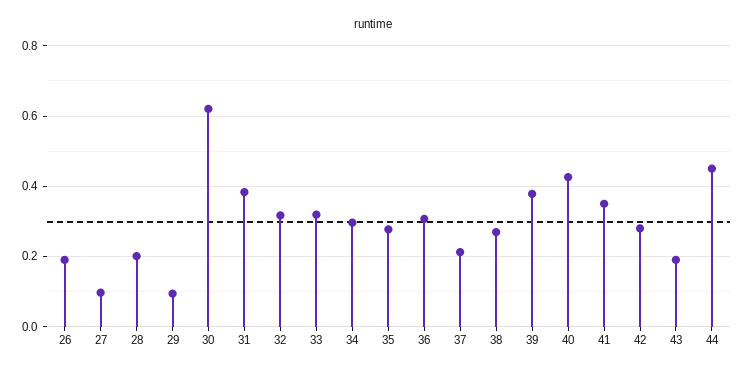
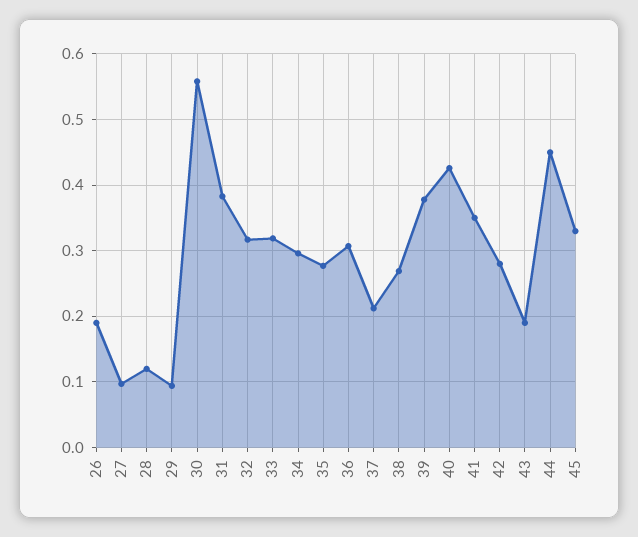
  {
    "26": 0.19,
    "27": 0.1,
-   "28": 0.2,
+   "28": 0.12,
    "29": 0.09,
-   "30": 0.62,
+   "30": 0.56,
    "31": 0.38,
    "32": 0.32,
    "33": 0.32,
    "34": 0.3,
    "35": 0.28,
    "36": 0.31,
    "37": 0.21,
    "38": 0.27,
    "39": 0.38,
    "40": 0.43,
    "41": 0.35,
    "42": 0.28,
    "43": 0.19,
-   "44": 0.45
+   "44": 0.45,
+   "45": 0.33
  }

